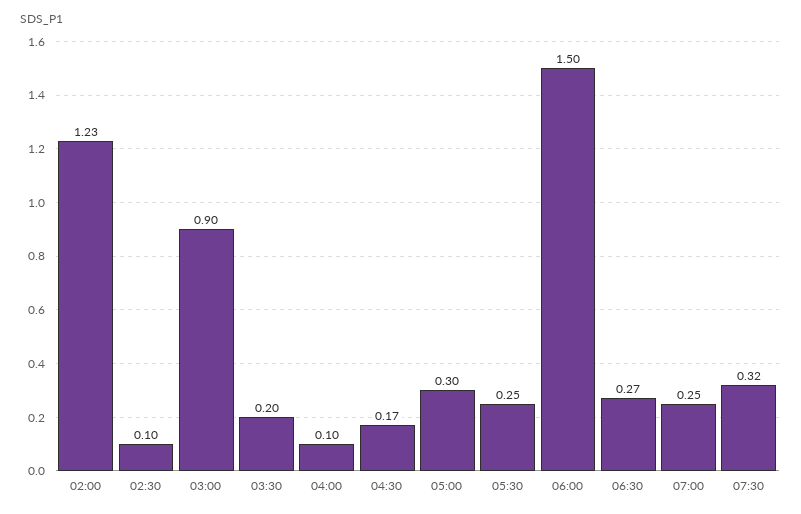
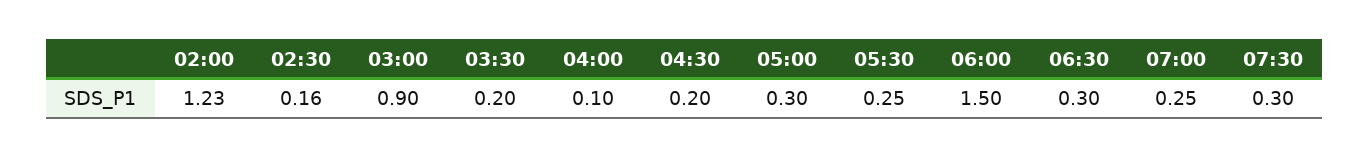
  {
    "02:00": 1.23,
-   "02:30": 0.1,
+   "02:30": 0.16,
    "03:00": 0.9,
    "03:30": 0.2,
    "04:00": 0.1,
-   "04:30": 0.17,
+   "04:30": 0.2,
    "05:00": 0.3,
    "05:30": 0.25,
    "06:00": 1.5,
-   "06:30": 0.27,
+   "06:30": 0.3,
    "07:00": 0.25,
-   "07:30": 0.32
+   "07:30": 0.3
  }

